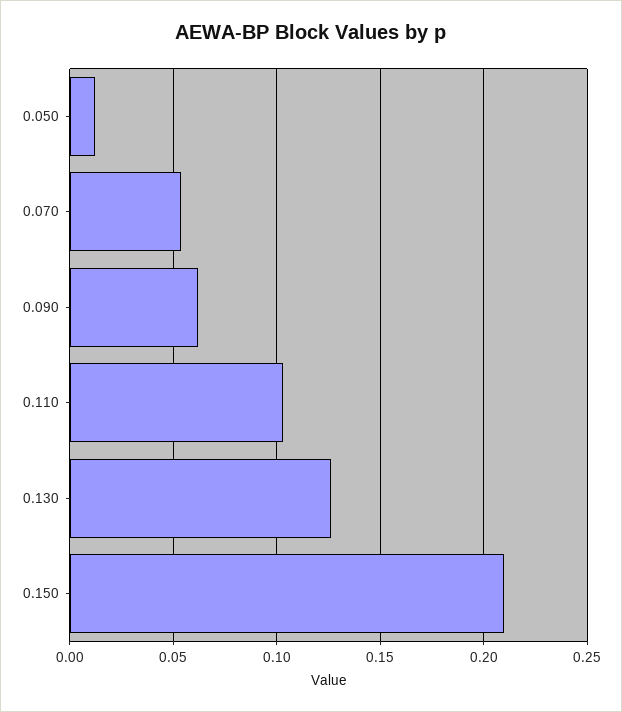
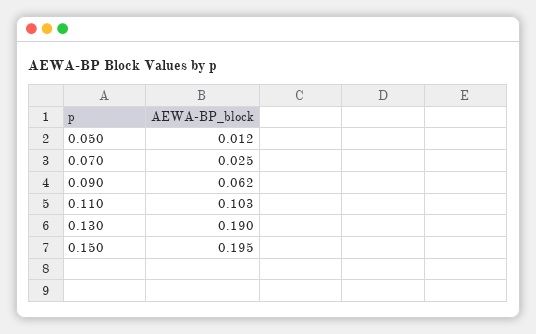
  {
    "0.050": 0.012,
-   "0.070": 0.055,
+   "0.070": 0.025,
    "0.090": 0.062,
    "0.110": 0.103,
-   "0.130": 0.125,
+   "0.130": 0.19,
-   "0.150": 0.21
+   "0.150": 0.195
  }

